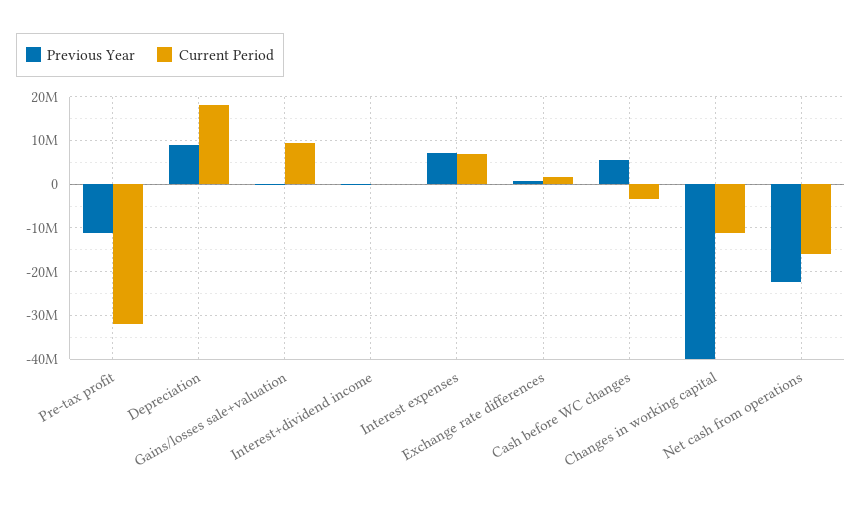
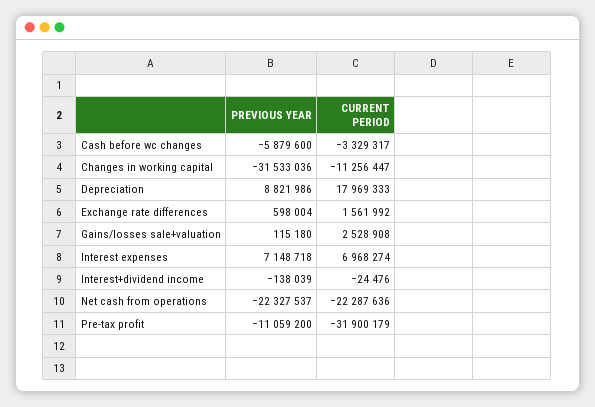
  {
    "Previous Year": {
      "Pre-tax profit": -11059200,
      "Depreciation": 8821986,
      "Gains/losses sale+valuation": 115180,
      "Interest+dividend income": -138039,
      "Interest expenses": 7148718,
      "Exchange rate differences": 598004,
-     "Cash before WC changes": 6000000,
+     "Cash before WC changes": -5879600,
-     "Changes in working capital": -40000000,
+     "Changes in working capital": -31533036,
      "Net cash from operations": -22327537
    },
    "Current Period": {
      "Pre-tax profit": -31900179,
      "Depreciation": 17969333,
-     "Gains/losses sale+valuation": 10000000,
+     "Gains/losses sale+valuation": 2528908,
      "Interest+dividend income": -24476,
      "Interest expenses": 6968274,
      "Exchange rate differences": 1561992,
      "Cash before WC changes": -3329317,
      "Changes in working capital": -11256447,
-     "Net cash from operations": -16000000
+     "Net cash from operations": -22287636
    }
  }

